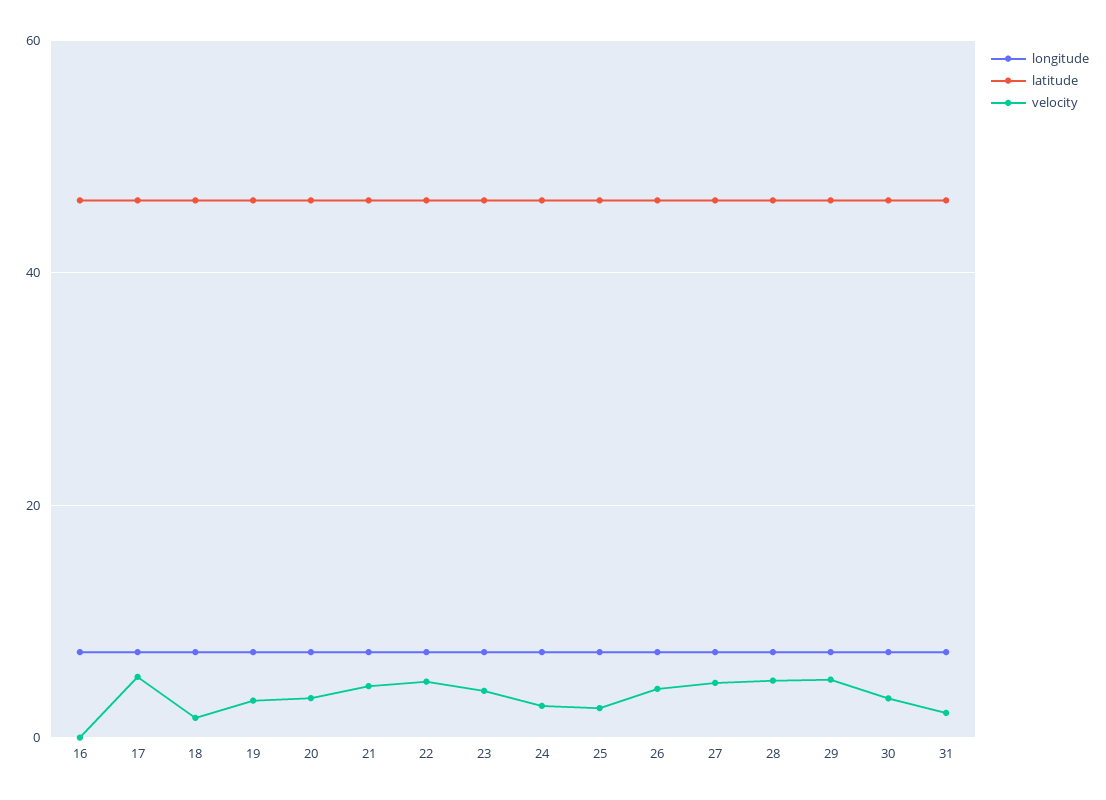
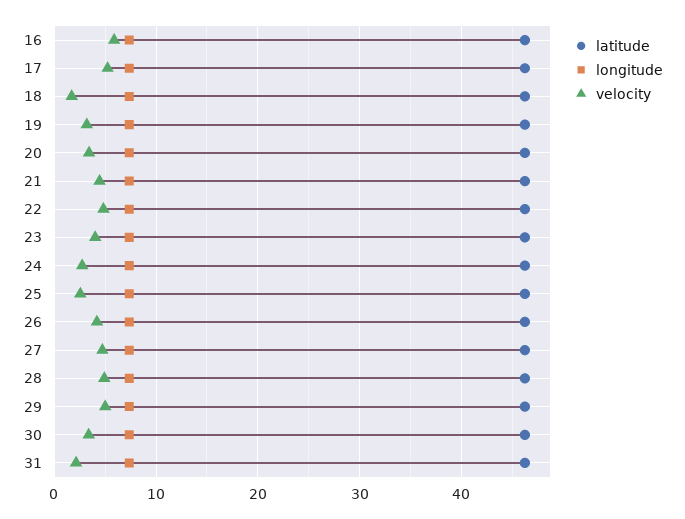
  {
    "longitude": {
      "16": 7,
      "17": 7,
      "18": 7,
      "19": 7,
      "20": 7,
      "21": 7,
      "22": 7,
      "23": 7,
      "24": 7,
      "25": 7,
      "26": 7,
      "27": 7,
      "28": 7,
      "29": 7,
      "30": 7,
      "31": 7
    },
    "latitude": {
      "16": 46,
      "17": 46,
      "18": 46,
      "19": 46,
      "20": 46,
      "21": 46,
      "22": 46,
      "23": 46,
      "24": 46,
      "25": 46,
      "26": 46,
      "27": 46,
      "28": 46,
      "29": 46,
      "30": 46,
      "31": 46
    },
    "velocity": {
-     "16": 0,
+     "16": 6,
      "17": 5,
      "18": 2,
      "19": 3,
      "20": 3,
      "21": 4,
      "22": 5,
      "23": 4,
      "24": 3,
      "25": 3,
      "26": 4,
      "27": 5,
      "28": 5,
      "29": 5,
      "30": 3,
      "31": 2
    }
  }

